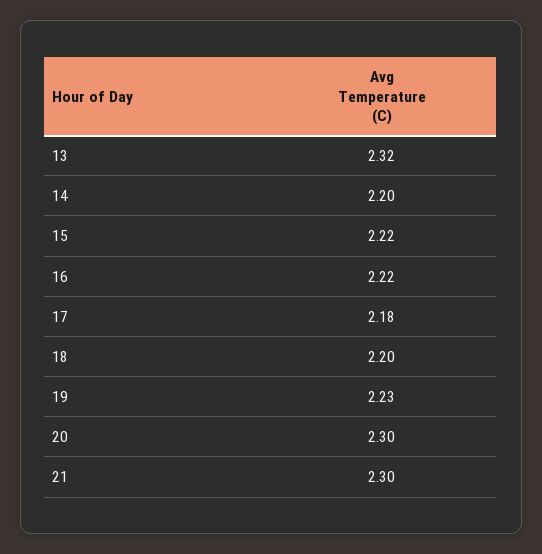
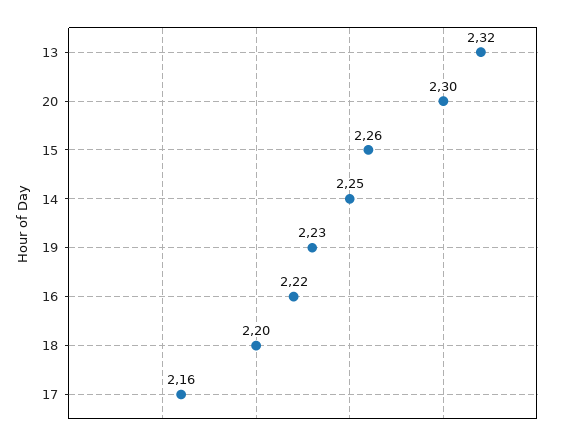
  {
    "13": 2.32,
-   "14": 2.2,
+   "14": 2.25,
-   "15": 2.22,
+   "15": 2.26,
    "16": 2.22,
-   "17": 2.18,
+   "17": 2.16,
    "18": 2.2,
    "19": 2.23,
-   "20": 2.3,
+   "20": 2.3
-   "21": 2.3
  }

